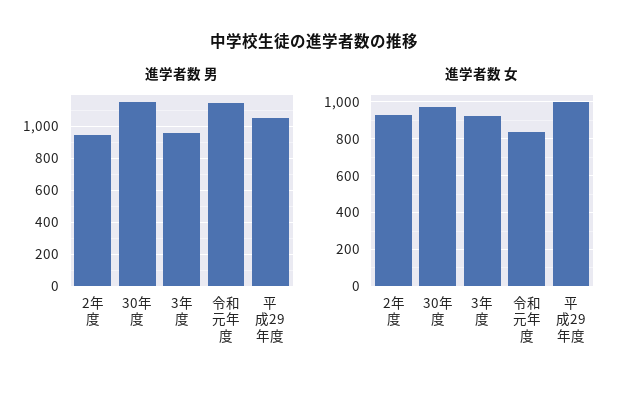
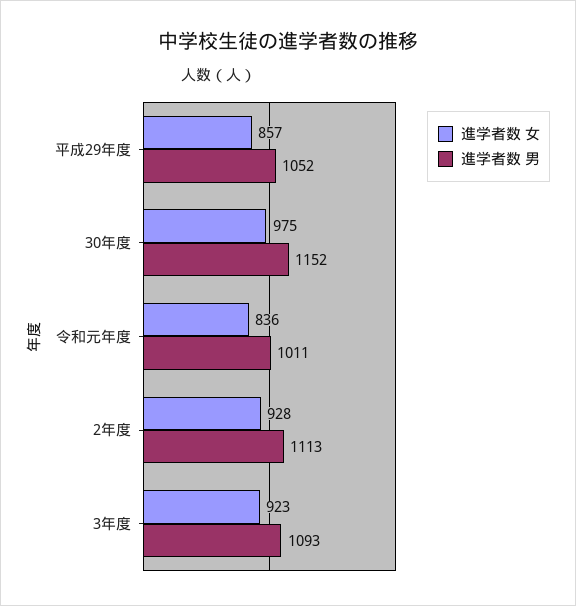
  {
    "進学者数 男": {
-     "2年度": 950,
+     "2年度": 1113,
      "30年度": 1152,
-     "3年度": 950,
+     "3年度": 1093,
-     "令和元年度": 1150,
+     "令和元年度": 1011,
      "平成29年度": 1052
    },
    "進学者数 女": {
      "2年度": 928,
      "30年度": 975,
      "3年度": 923,
      "令和元年度": 836,
-     "平成29年度": 1000
+     "平成29年度": 857
    }
  }

